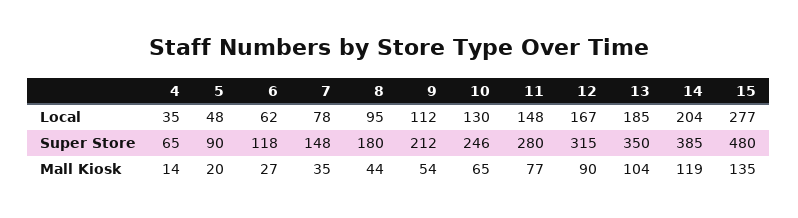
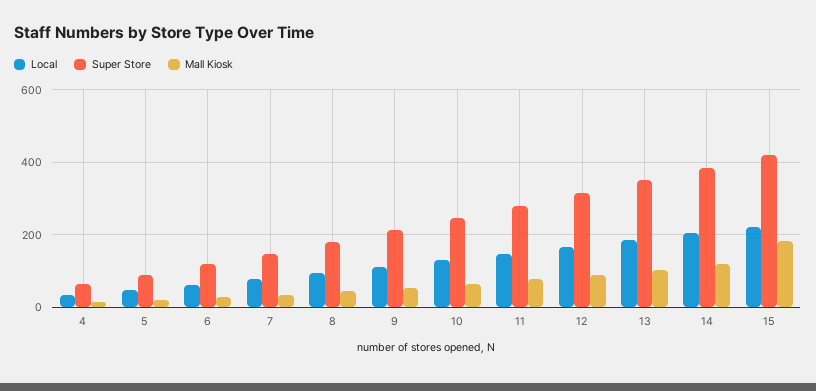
  {
    "Local": {
      "4": 35,
      "5": 48,
      "6": 62,
      "7": 78,
      "8": 95,
      "9": 112,
      "10": 130,
      "11": 148,
      "12": 167,
      "13": 185,
      "14": 204,
-     "15": 277
+     "15": 220
    },
    "Super Store": {
      "4": 65,
      "5": 90,
      "6": 118,
      "7": 148,
      "8": 180,
      "9": 212,
      "10": 246,
      "11": 280,
      "12": 315,
      "13": 350,
      "14": 385,
-     "15": 480
+     "15": 420
    },
    "Mall Kiosk": {
      "4": 14,
      "5": 20,
      "6": 27,
      "7": 35,
      "8": 44,
      "9": 54,
      "10": 65,
      "11": 77,
      "12": 90,
      "13": 104,
      "14": 119,
-     "15": 135
+     "15": 180
    }
  }

